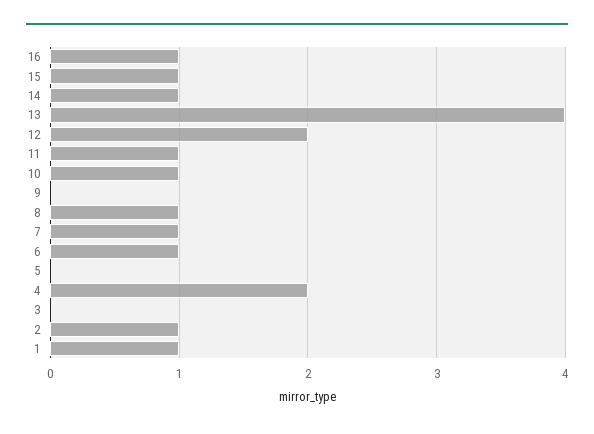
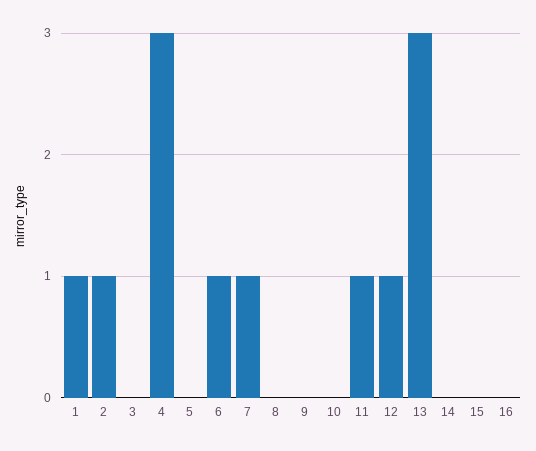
  {
-   "16": 1,
+   "16": 0,
-   "15": 1,
+   "15": 0,
-   "14": 1,
+   "14": 0,
-   "13": 4,
+   "13": 3,
-   "12": 2,
+   "12": 1,
    "11": 1,
-   "10": 1,
+   "10": 0,
    "9": 0,
-   "8": 1,
+   "8": 0,
    "7": 1,
    "6": 1,
    "5": 0,
-   "4": 2,
+   "4": 3,
    "3": 0,
    "2": 1,
    "1": 1
  }

